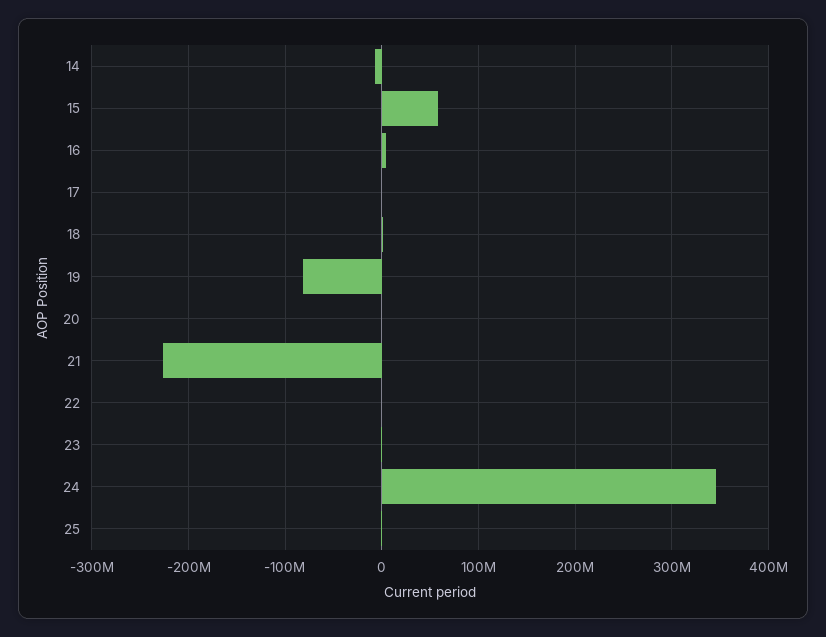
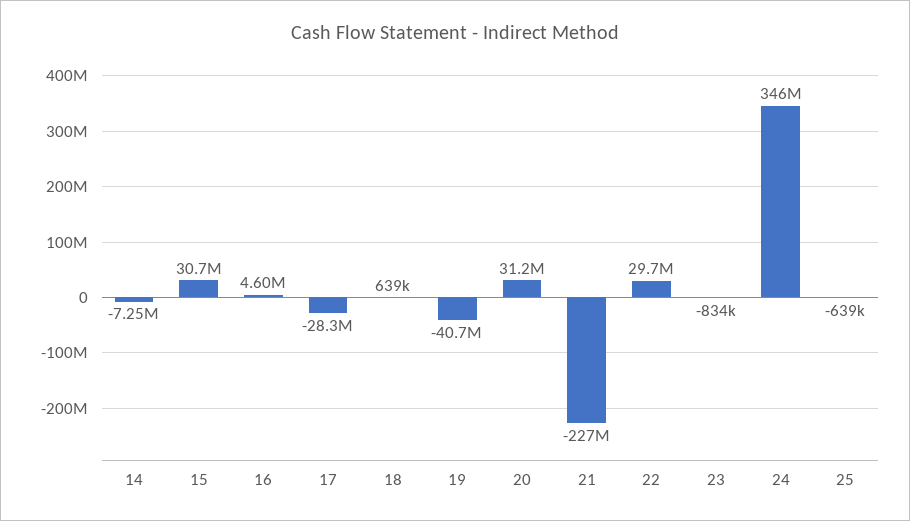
  {
    "14": -7250000,
-   "15": 60000000,
+   "15": 30700000,
    "16": 4600000,
-   "17": 0,
+   "17": -28300000,
    "18": 639000,
-   "19": -80000000,
+   "19": -40700000,
-   "20": 0,
+   "20": 31200000,
    "21": -227000000,
-   "22": 0,
+   "22": 29700000,
    "23": -834000,
    "24": 346000000,
    "25": -639000
  }

